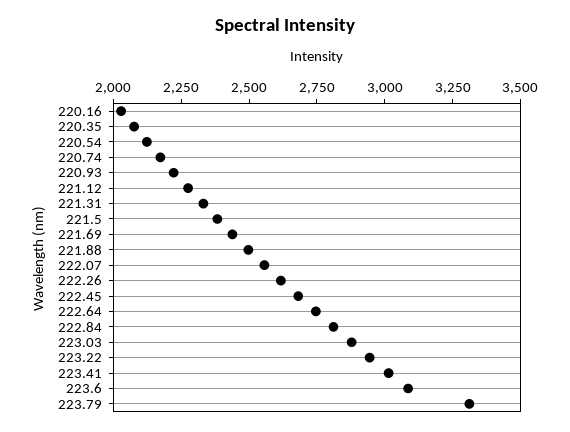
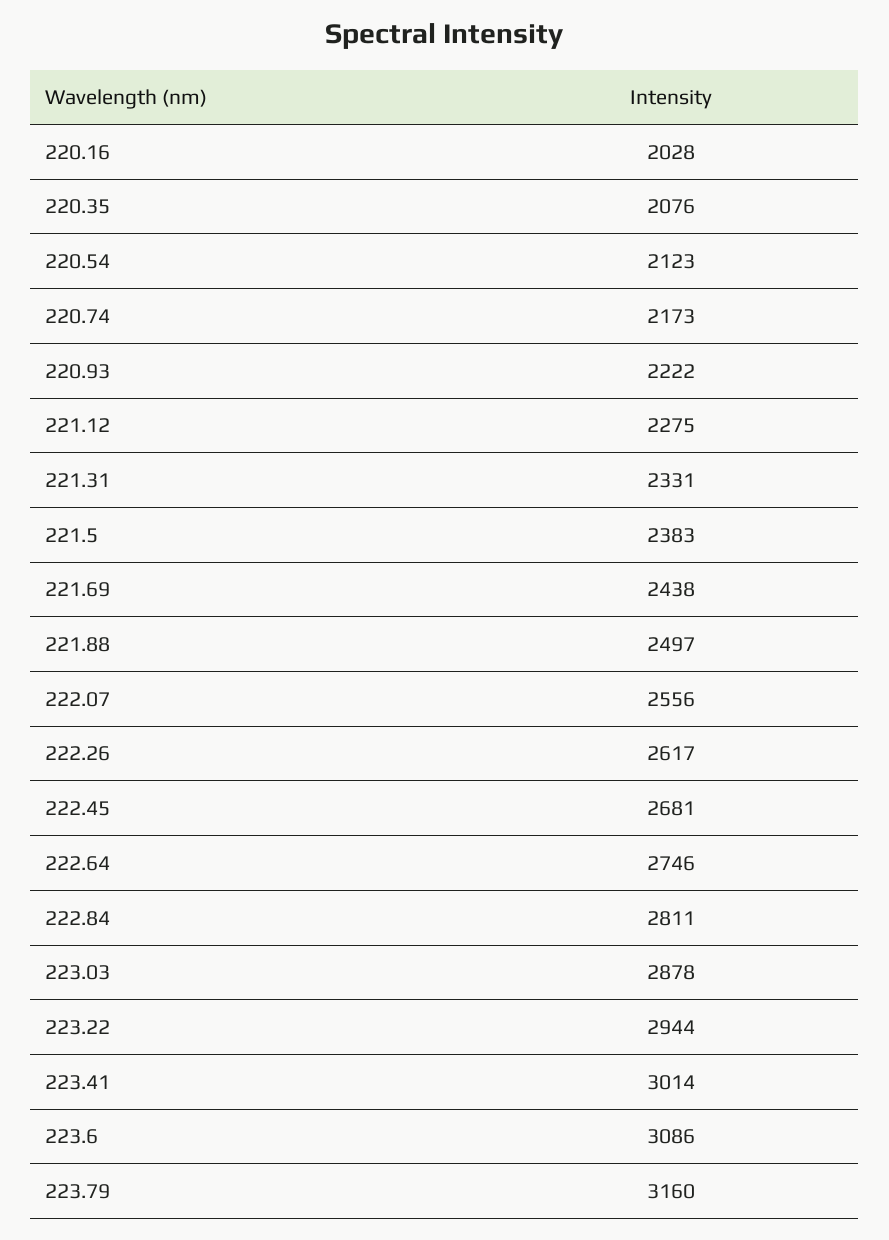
  {
    "220.16": 2028,
    "220.35": 2076,
    "220.54": 2123,
    "220.74": 2173,
    "220.93": 2222,
    "221.12": 2275,
    "221.31": 2331,
    "221.5": 2383,
    "221.69": 2438,
    "221.88": 2497,
    "222.07": 2556,
    "222.26": 2617,
    "222.45": 2681,
    "222.64": 2746,
    "222.84": 2811,
    "223.03": 2878,
    "223.22": 2944,
    "223.41": 3014,
    "223.6": 3086,
-   "223.79": 3300
+   "223.79": 3160
  }

